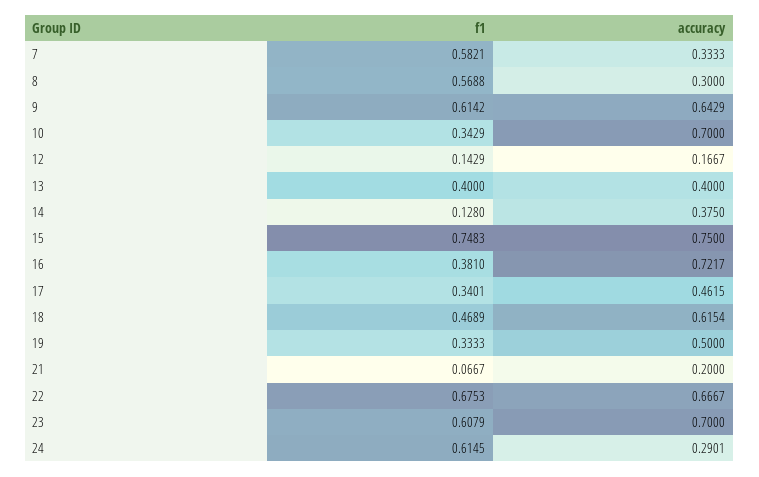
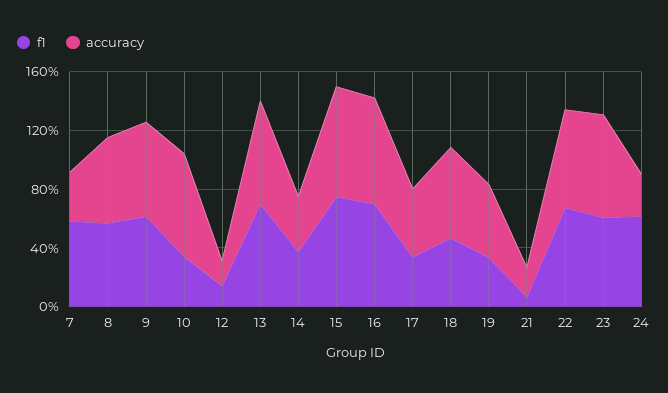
  {
    "f1": {
      "7": 0.5821,
      "8": 0.5688,
      "9": 0.6142,
      "10": 0.3429,
      "12": 0.1429,
-     "13": 0.4,
+     "13": 0.7,
-     "14": 0.128,
+     "14": 0.4,
      "15": 0.7483,
-     "16": 0.381,
+     "16": 0.7,
      "17": 0.3401,
      "18": 0.4689,
      "19": 0.3333,
      "21": 0.0667,
      "22": 0.6753,
      "23": 0.6079,
      "24": 0.6145
    },
    "accuracy": {
      "7": 0.3333,
-     "8": 0.3,
+     "8": 0.6,
      "9": 0.6429,
      "10": 0.7,
      "12": 0.1667,
-     "13": 0.4,
+     "13": 0.7,
      "14": 0.375,
      "15": 0.75,
      "16": 0.7217,
      "17": 0.4615,
      "18": 0.6154,
      "19": 0.5,
      "21": 0.2,
      "22": 0.6667,
      "23": 0.7,
      "24": 0.2901
    }
  }

